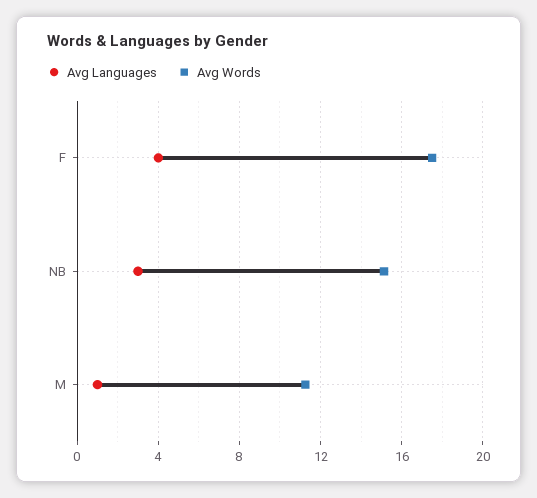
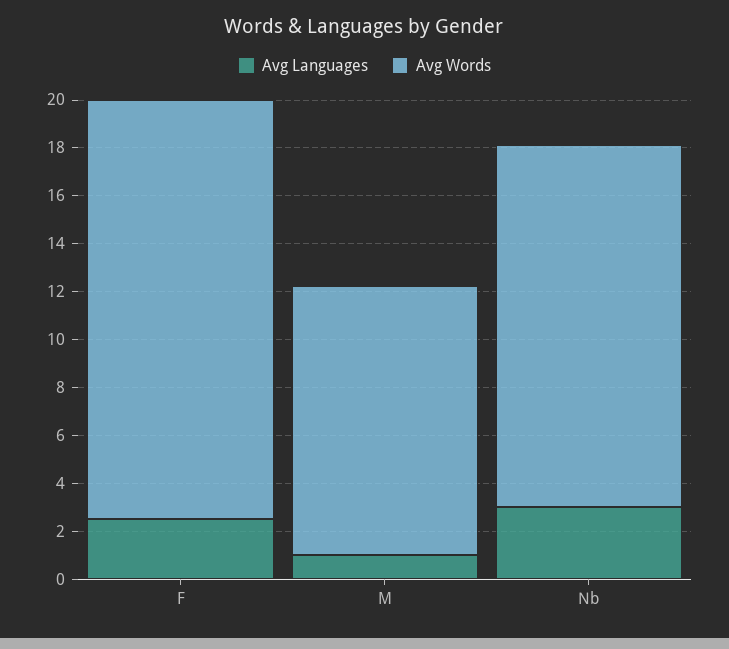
  {
    "Avg Languages": {
-     "F": 4,
+     "F": 2.5,
      "NB": 3,
      "M": 1
    },
    "Avg Words": {
      "F": 17.5,
      "NB": 15,
      "M": 11.5
    }
  }

